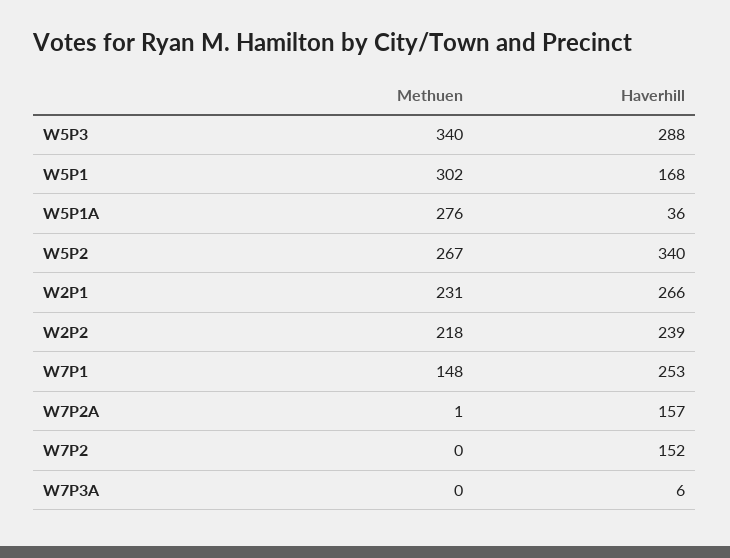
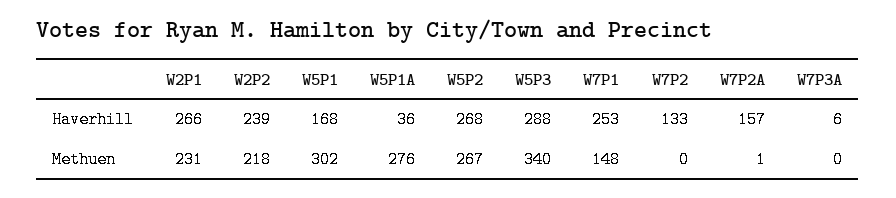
  {
    "Methuen": {
      "W5P3": 340,
      "W5P1": 302,
      "W5P1A": 276,
      "W5P2": 267,
      "W2P1": 231,
      "W2P2": 218,
      "W7P1": 148,
      "W7P2A": 1,
      "W7P2": 0,
      "W7P3A": 0
    },
    "Haverhill": {
      "W5P3": 288,
      "W5P1": 168,
      "W5P1A": 36,
-     "W5P2": 340,
+     "W5P2": 268,
      "W2P1": 266,
      "W2P2": 239,
      "W7P1": 253,
      "W7P2A": 157,
-     "W7P2": 152,
+     "W7P2": 133,
      "W7P3A": 6
    }
  }

